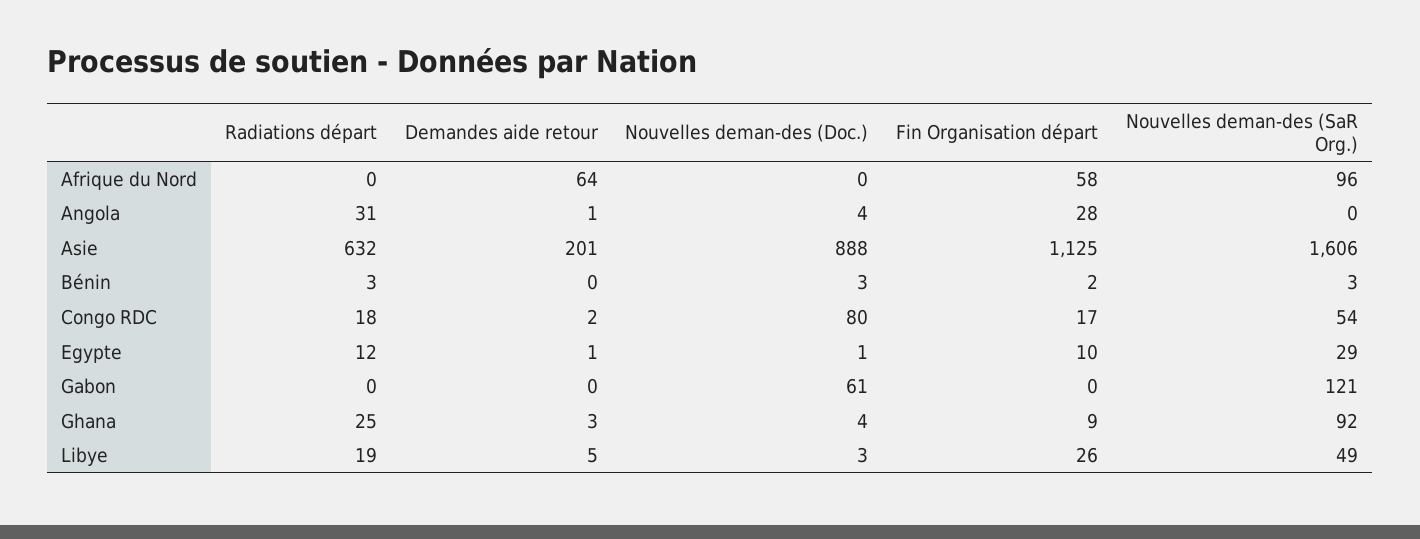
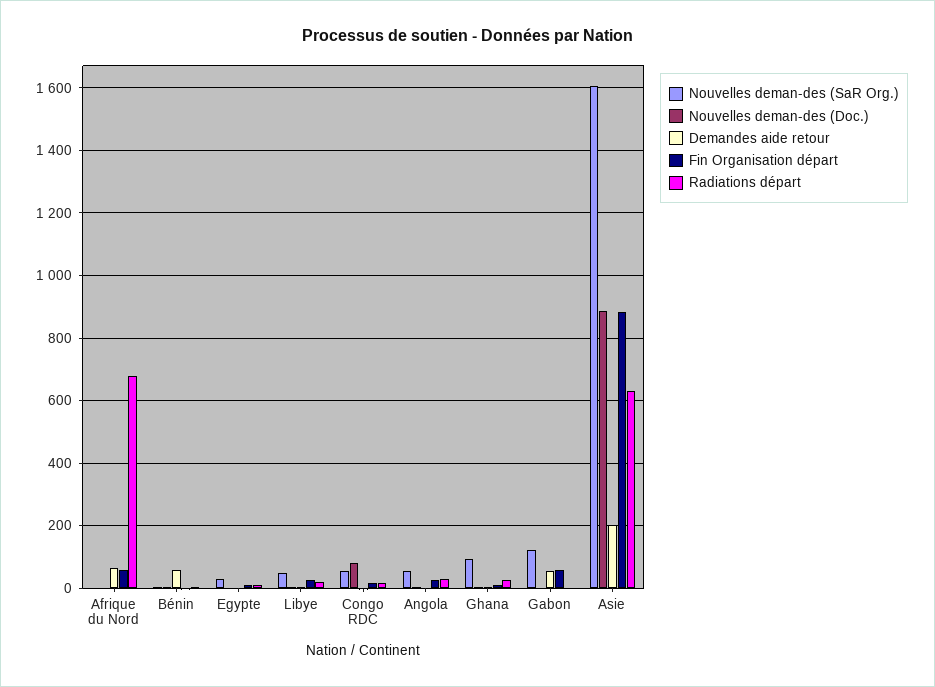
  {
    "Radiations départ": {
-     "Afrique du Nord": 0,
+     "Afrique du Nord": 680,
      "Angola": 31,
      "Asie": 632,
      "Bénin": 3,
      "Congo RDC": 18,
      "Egypte": 12,
      "Gabon": 0,
      "Ghana": 25,
      "Libye": 19
    },
    "Demandes aide retour": {
      "Afrique du Nord": 64,
      "Angola": 1,
      "Asie": 201,
-     "Bénin": 0,
+     "Bénin": 60,
      "Congo RDC": 2,
      "Egypte": 1,
-     "Gabon": 0,
+     "Gabon": 60,
      "Ghana": 3,
      "Libye": 5
    },
    "Nouvelles deman-des (Doc.)": {
      "Afrique du Nord": 0,
      "Angola": 4,
      "Asie": 888,
      "Bénin": 3,
      "Congo RDC": 80,
      "Egypte": 1,
-     "Gabon": 61,
+     "Gabon": 0,
      "Ghana": 4,
      "Libye": 3
    },
    "Fin Organisation départ": {
      "Afrique du Nord": 58,
      "Angola": 28,
-     "Asie": 1125,
+     "Asie": 880,
      "Bénin": 2,
      "Congo RDC": 17,
      "Egypte": 10,
-     "Gabon": 0,
+     "Gabon": 60,
      "Ghana": 9,
      "Libye": 26
    },
    "Nouvelles deman-des (SaR Org.)": {
-     "Afrique du Nord": 96,
+     "Afrique du Nord": 0,
-     "Angola": 0,
+     "Angola": 60,
      "Asie": 1606,
      "Bénin": 3,
      "Congo RDC": 54,
      "Egypte": 29,
      "Gabon": 121,
      "Ghana": 92,
      "Libye": 49
    }
  }

